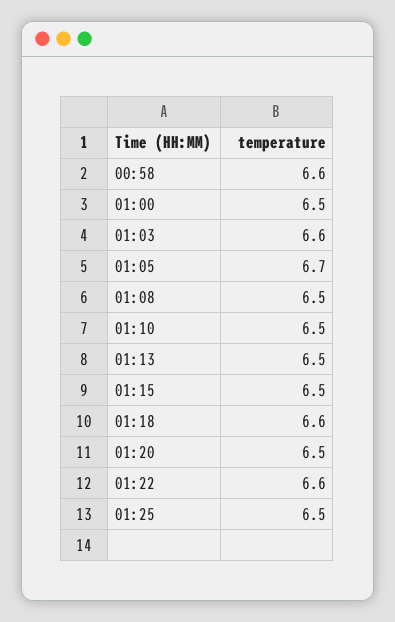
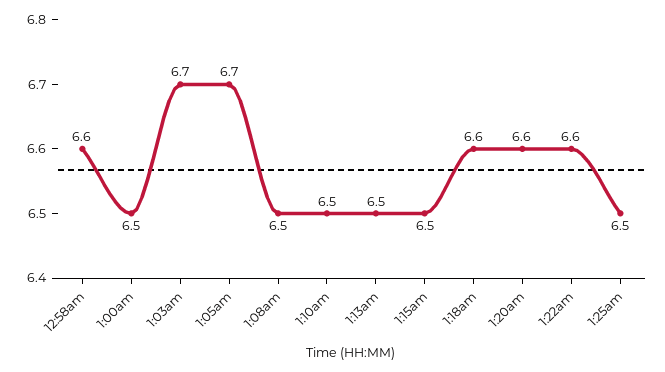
  {
    "00:58": 6.6,
    "01:00": 6.5,
-   "01:03": 6.6,
+   "01:03": 6.7,
    "01:05": 6.7,
    "01:08": 6.5,
    "01:10": 6.5,
    "01:13": 6.5,
    "01:15": 6.5,
    "01:18": 6.6,
-   "01:20": 6.5,
+   "01:20": 6.6,
    "01:22": 6.6,
    "01:25": 6.5
  }

